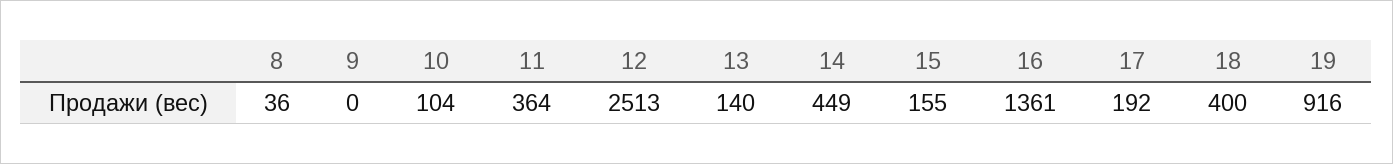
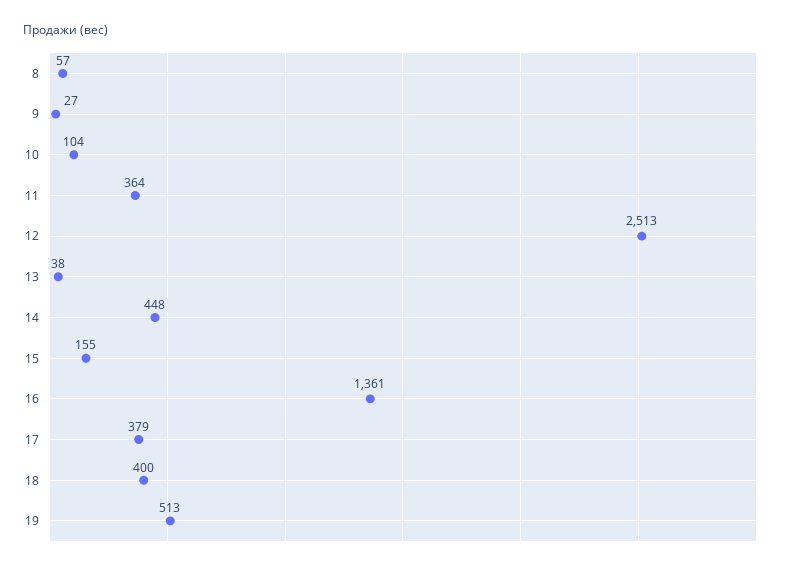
  {
-   "8": 36,
+   "8": 57,
-   "9": 0,
+   "9": 27,
    "10": 104,
    "11": 364,
    "12": 2513,
-   "13": 140,
+   "13": 38,
-   "14": 449,
+   "14": 448,
    "15": 155,
    "16": 1361,
-   "17": 192,
+   "17": 379,
    "18": 400,
-   "19": 916
+   "19": 513
  }

